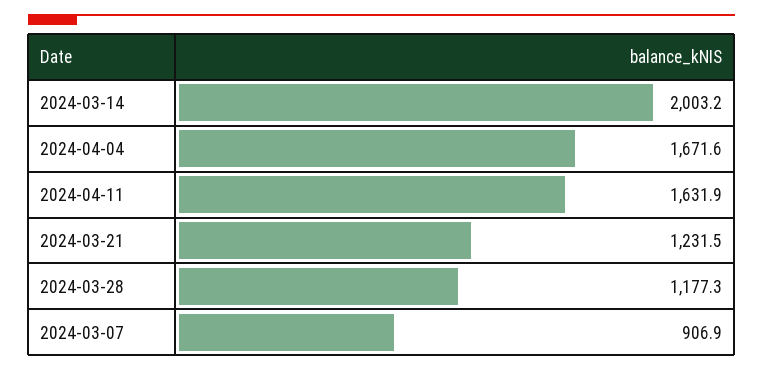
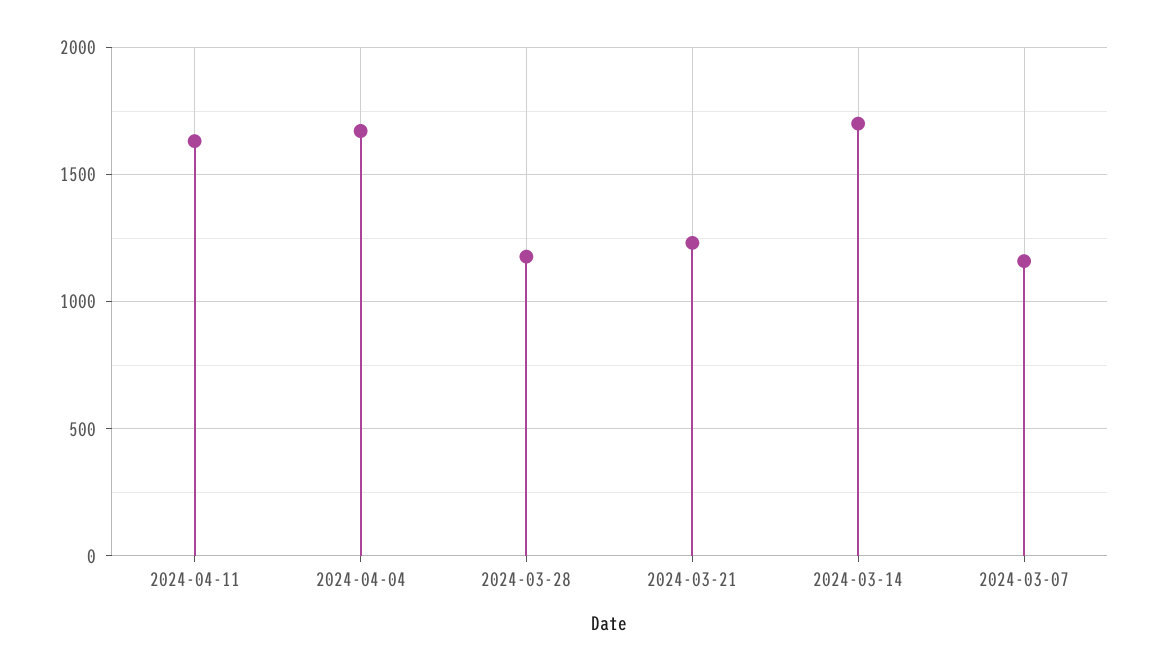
  {
-   "2024-03-14": 2003.2,
+   "2024-03-14": 1700,
    "2024-04-04": 1671.6,
    "2024-04-11": 1631.9,
    "2024-03-21": 1231.5,
    "2024-03-28": 1177.3,
-   "2024-03-07": 906.9
+   "2024-03-07": 1150
  }

